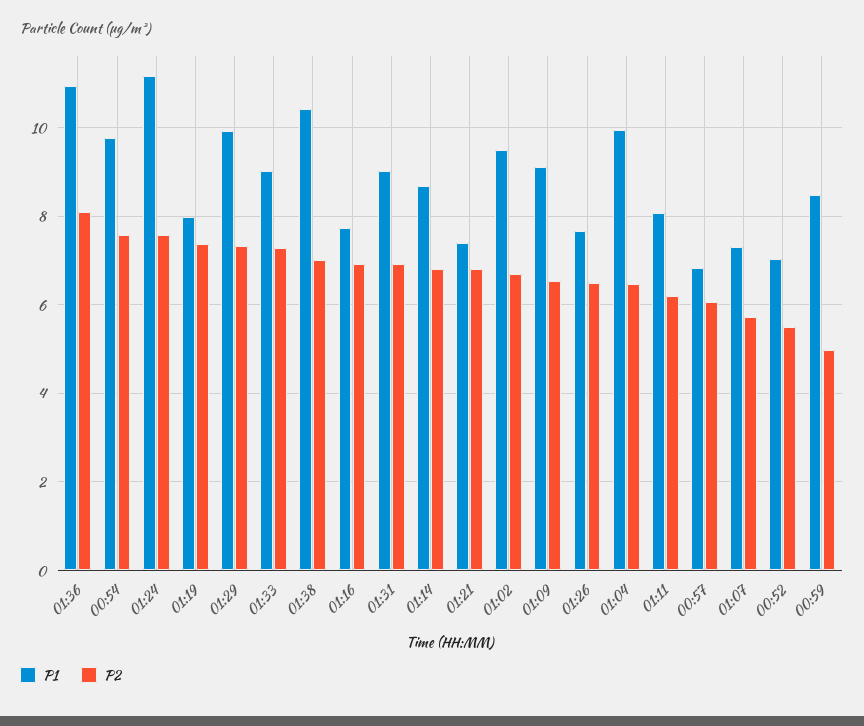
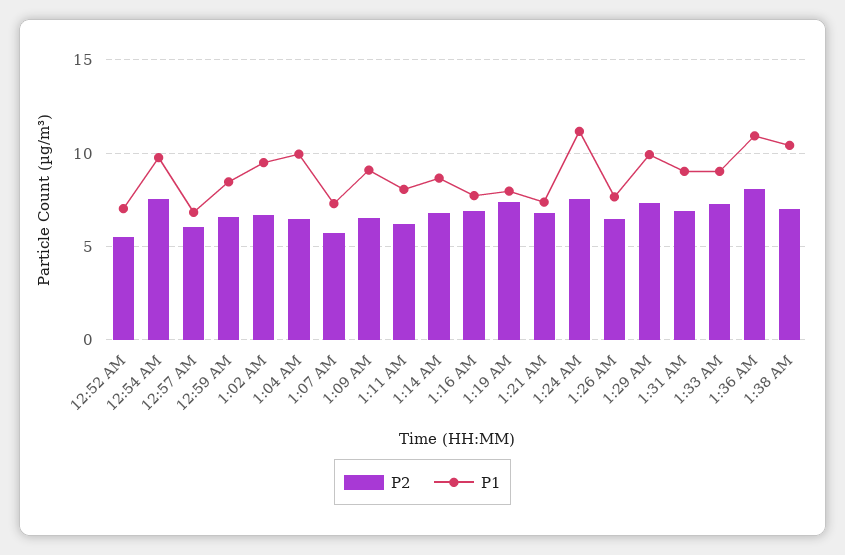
  {
    "P1": {
      "01:36": 11,
      "00:54": 9.8,
      "01:24": 11.2,
      "01:19": 8,
      "01:29": 10,
      "01:33": 9,
      "01:38": 10.4,
      "01:16": 7.8,
      "01:31": 9,
      "01:14": 8.6,
      "01:21": 7.4,
      "01:02": 9.6,
      "01:09": 9.2,
      "01:26": 7.6,
      "01:04": 10,
      "01:11": 8,
      "00:57": 6.8,
      "01:07": 7.4,
      "00:52": 7,
      "00:59": 8.4
    },
    "P2": {
      "01:36": 8.2,
      "00:54": 7.6,
      "01:24": 7.6,
      "01:19": 7.4,
      "01:29": 7.4,
      "01:33": 7.2,
      "01:38": 7,
      "01:16": 7,
      "01:31": 7,
      "01:14": 6.8,
      "01:21": 6.8,
      "01:02": 6.8,
      "01:09": 6.6,
      "01:26": 6.6,
      "01:04": 6.4,
      "01:11": 6.2,
      "00:57": 6,
      "01:07": 5.8,
      "00:52": 5.6,
-     "00:59": 5
+     "00:59": 6.5
    }
  }

